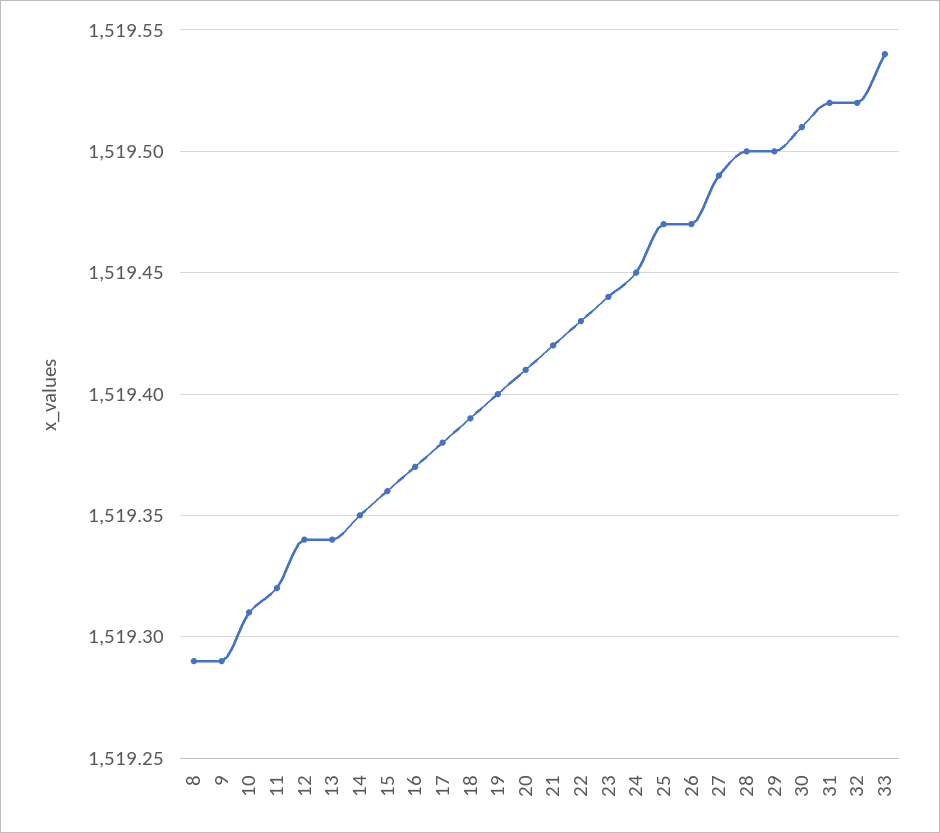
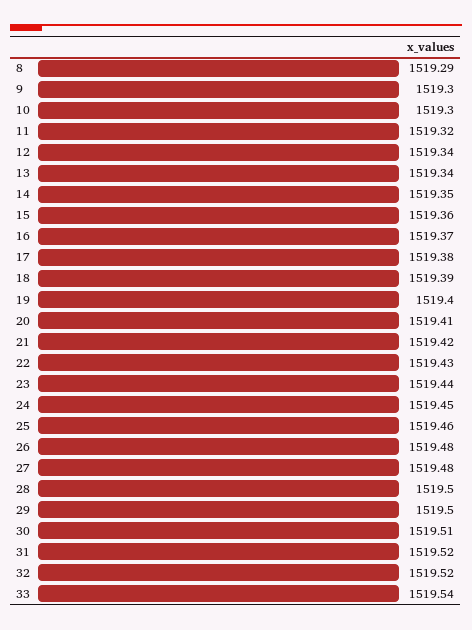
  {
    "8": 1519.29,
-   "9": 1519.29,
+   "9": 1519.3,
-   "10": 1519.31,
+   "10": 1519.3,
    "11": 1519.32,
    "12": 1519.34,
    "13": 1519.34,
    "14": 1519.35,
    "15": 1519.36,
    "16": 1519.37,
    "17": 1519.38,
    "18": 1519.39,
    "19": 1519.4,
    "20": 1519.41,
    "21": 1519.42,
    "22": 1519.43,
    "23": 1519.44,
    "24": 1519.45,
-   "25": 1519.47,
+   "25": 1519.46,
-   "26": 1519.47,
+   "26": 1519.48,
-   "27": 1519.49,
+   "27": 1519.48,
    "28": 1519.5,
    "29": 1519.5,
    "30": 1519.51,
    "31": 1519.52,
    "32": 1519.52,
    "33": 1519.54
  }

